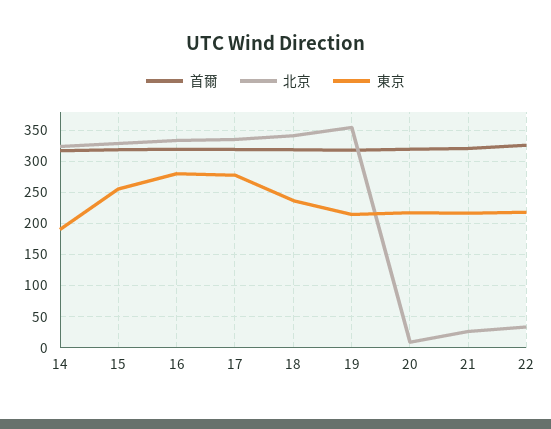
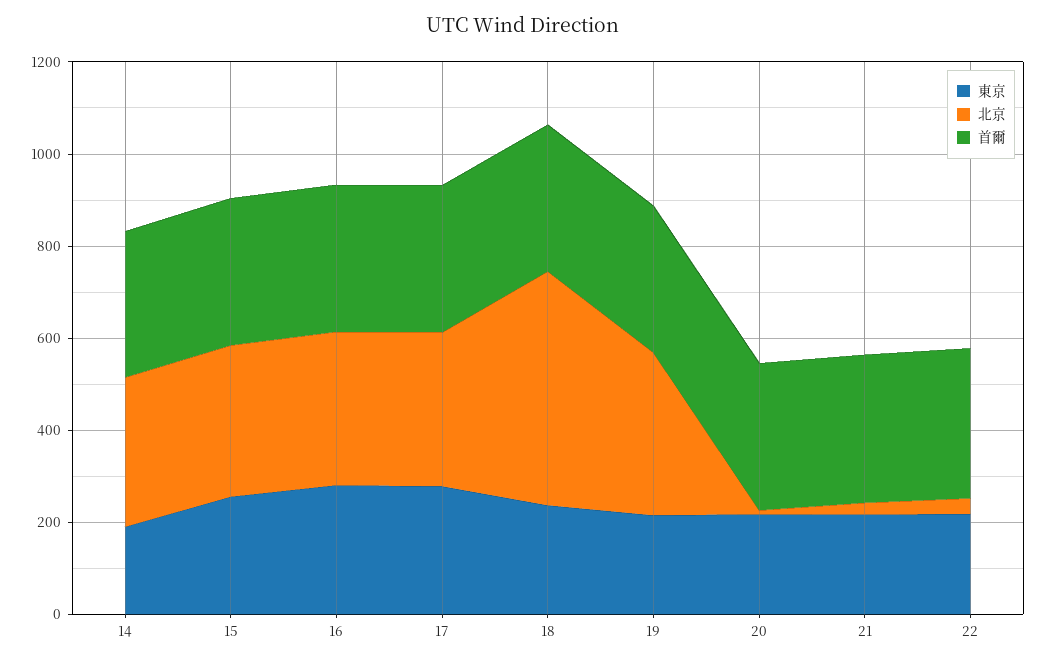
  {
    "首爾": {
      "14": 320,
      "15": 320,
      "16": 320,
      "17": 320,
      "18": 320,
      "19": 320,
      "20": 320,
      "21": 320,
      "22": 330
    },
    "北京": {
      "14": 320,
      "15": 330,
      "16": 330,
      "17": 340,
-     "18": 340,
+     "18": 500,
      "19": 350,
      "20": 10,
      "21": 30,
      "22": 30
    },
    "東京": {
      "14": 190,
      "15": 260,
      "16": 280,
      "17": 280,
      "18": 240,
      "19": 210,
      "20": 220,
      "21": 220,
      "22": 220
    }
  }

